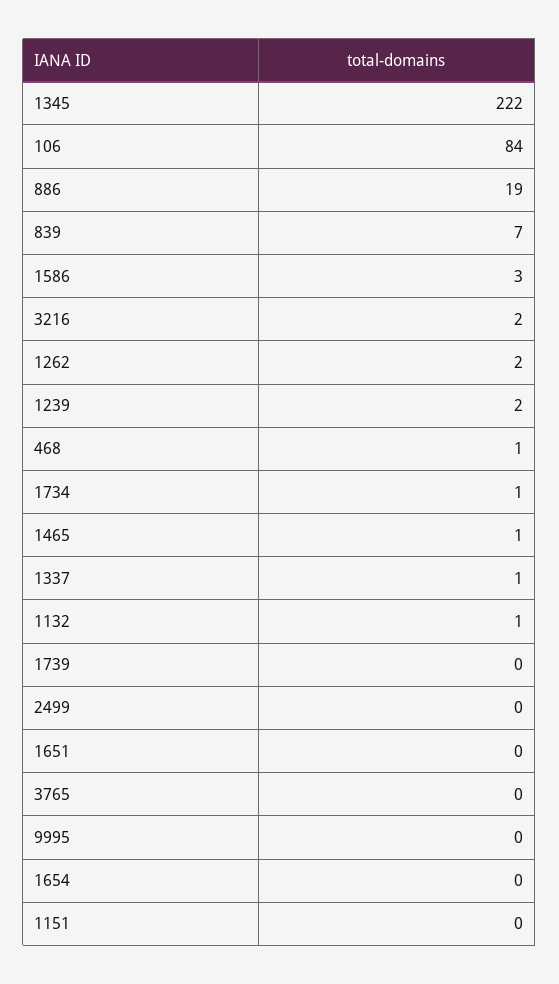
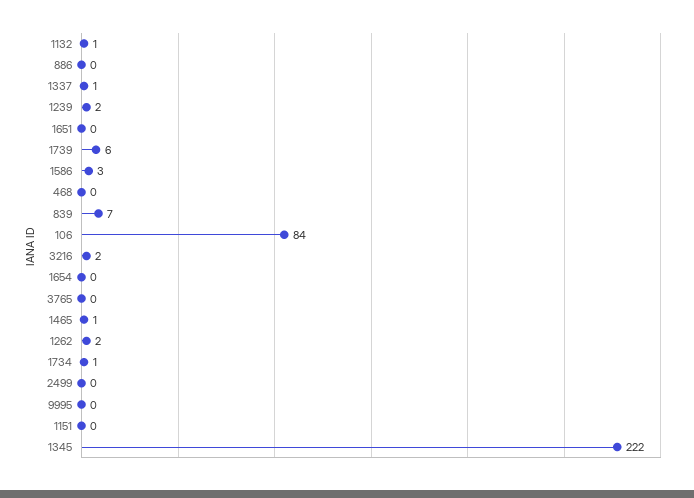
  {
    "1345": 222,
    "106": 84,
-   "886": 19,
+   "886": 0,
    "839": 7,
    "1586": 3,
    "3216": 2,
    "1262": 2,
    "1239": 2,
-   "468": 1,
+   "468": 0,
    "1734": 1,
    "1465": 1,
    "1337": 1,
    "1132": 1,
-   "1739": 0,
+   "1739": 6,
    "2499": 0,
    "1651": 0,
    "3765": 0,
    "9995": 0,
    "1654": 0,
    "1151": 0
  }

